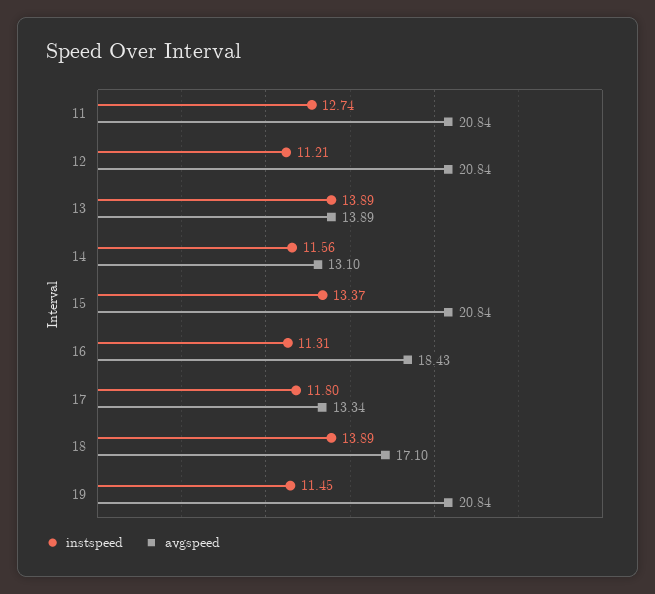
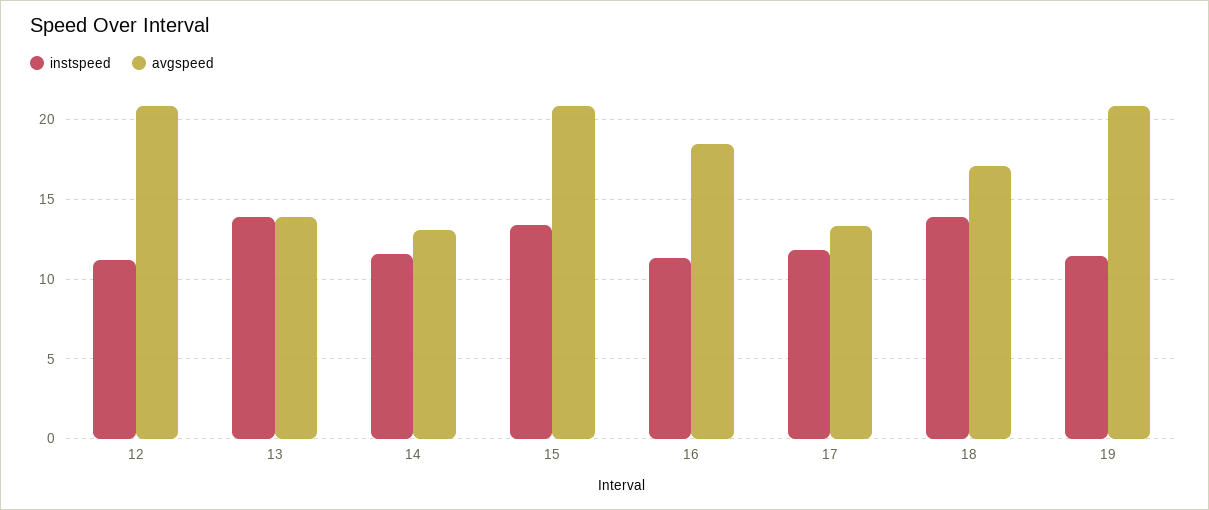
  {
    "instspeed": {
-     "11": 12.74,
      "12": 11.21,
      "13": 13.89,
      "14": 11.56,
      "15": 13.37,
      "16": 11.31,
      "17": 11.8,
      "18": 13.89,
      "19": 11.45
    },
    "avgspeed": {
-     "11": 20.84,
      "12": 20.84,
      "13": 13.89,
      "14": 13.1,
      "15": 20.84,
      "16": 18.43,
      "17": 13.34,
      "18": 17.1,
      "19": 20.84
    }
  }

